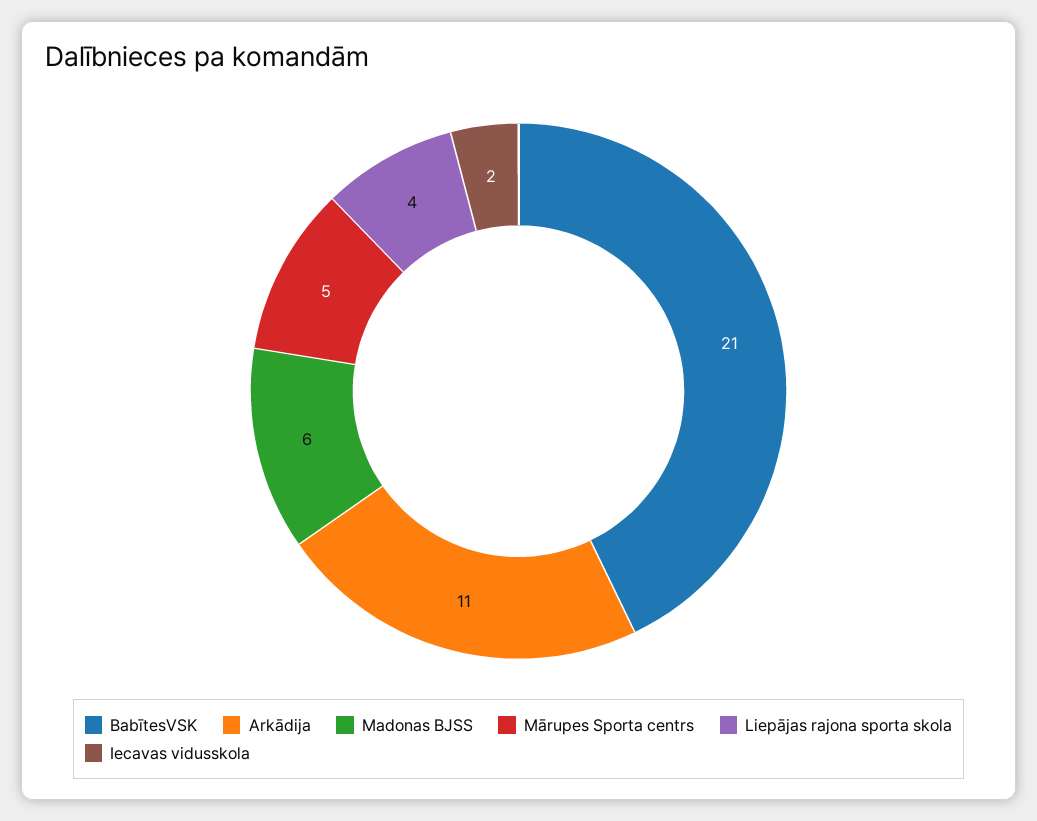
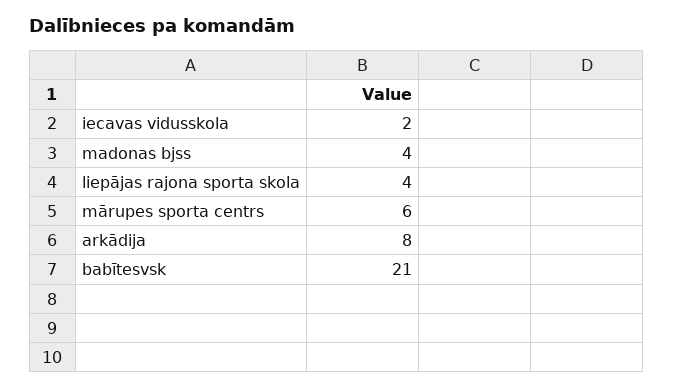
  {
    "BabītesVSK": 21,
-   "Arkādija": 11,
+   "Arkādija": 8,
-   "Madonas BJSS": 6,
+   "Madonas BJSS": 4,
-   "Mārupes Sporta centrs": 5,
+   "Mārupes Sporta centrs": 6,
    "Liepājas rajona sporta skola": 4,
    "Iecavas vidusskola": 2
  }

